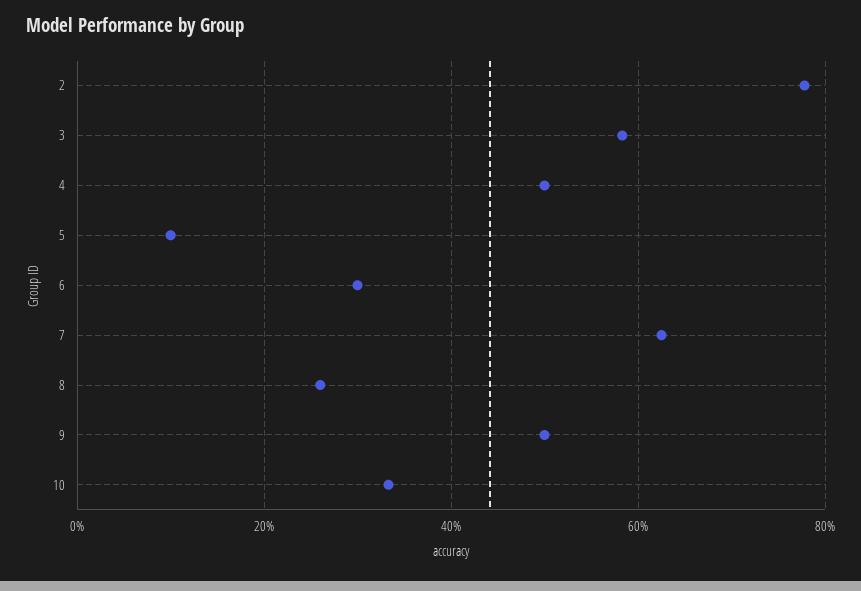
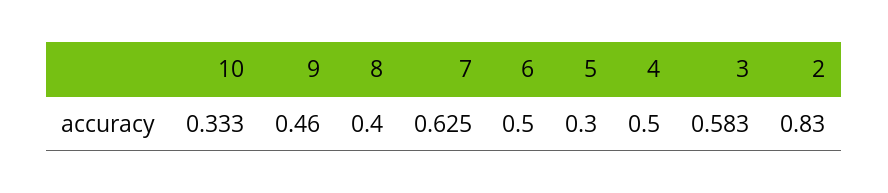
  {
-   "2": 0.78,
+   "2": 0.83,
    "3": 0.583,
    "4": 0.5,
-   "5": 0.1,
+   "5": 0.3,
-   "6": 0.3,
+   "6": 0.5,
    "7": 0.625,
-   "8": 0.26,
+   "8": 0.4,
-   "9": 0.5,
+   "9": 0.46,
    "10": 0.333
  }

